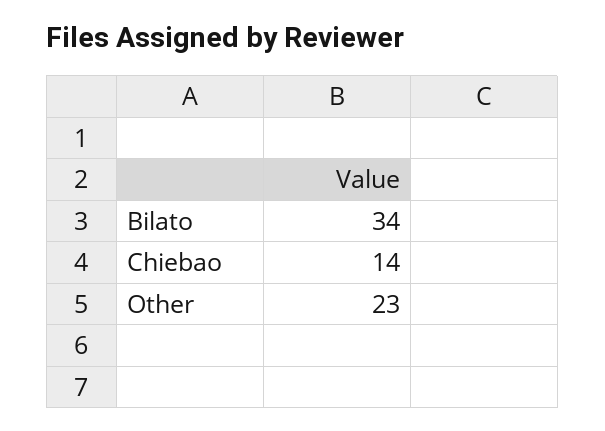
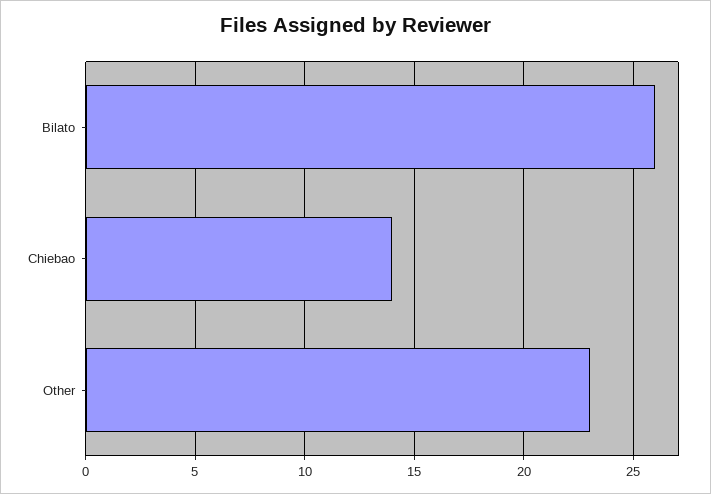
  {
-   "Bilato": 34,
+   "Bilato": 26,
    "Chiebao": 14,
    "Other": 23
  }

